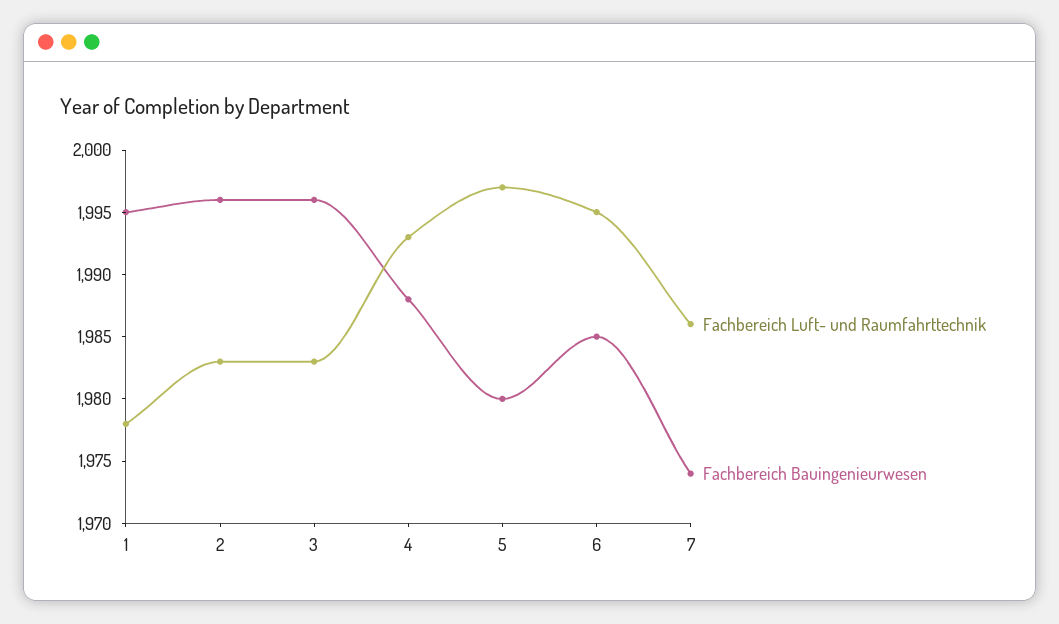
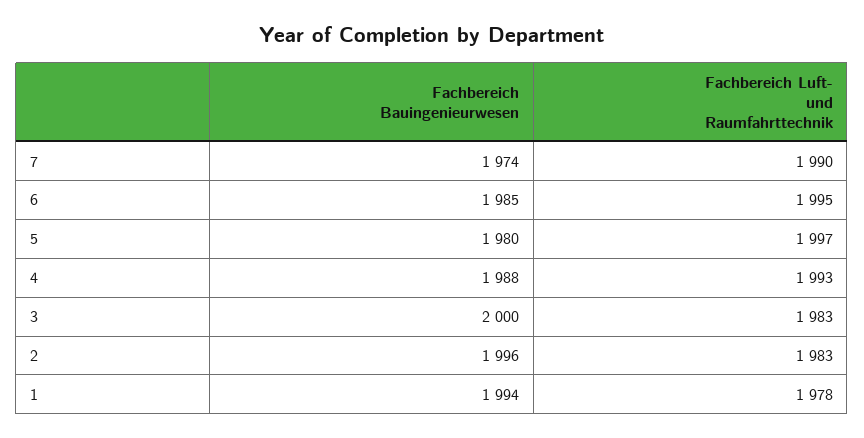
  {
    "Fachbereich Luft- und Raumfahrttechnik": {
      "1": 1978,
      "2": 1983,
      "3": 1983,
      "4": 1993,
      "5": 1997,
      "6": 1995,
-     "7": 1986
+     "7": 1990
    },
    "Fachbereich Bauingenieurwesen": {
-     "1": 1995,
+     "1": 1994,
      "2": 1996,
-     "3": 1996,
+     "3": 2000,
      "4": 1988,
      "5": 1980,
      "6": 1985,
      "7": 1974
    }
  }

